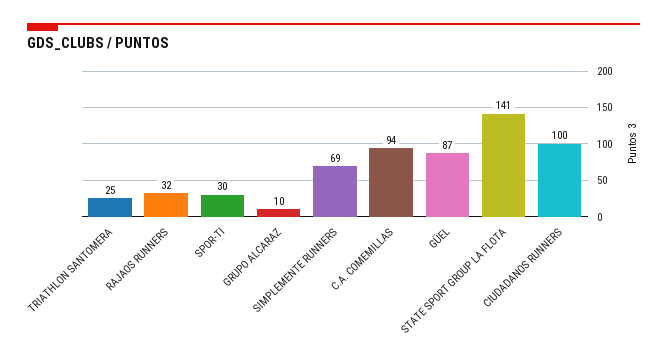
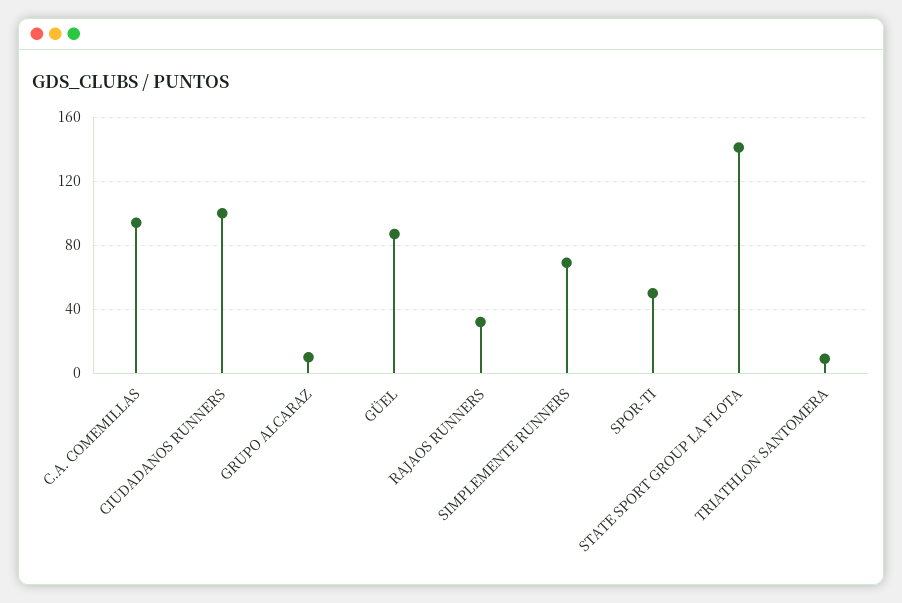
  {
-   "TRIATHLON SANTOMERA": 25,
+   "TRIATHLON SANTOMERA": 10,
    "RAJAOS RUNNERS": 32,
-   "SPOR-TI": 30,
+   "SPOR-TI": 50,
    "GRUPO ALCARAZ": 10,
    "SIMPLEMENTE RUNNERS": 69,
    "C.A. COMEMILLAS": 94,
    "GÜEL": 87,
    "STATE SPORT GROUP LA FLOTA": 141,
    "CIUDADANOS RUNNERS": 100
  }

